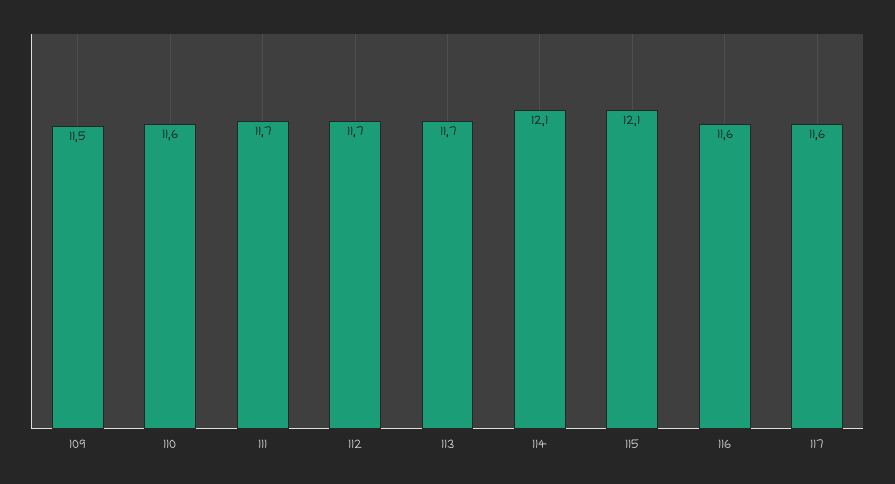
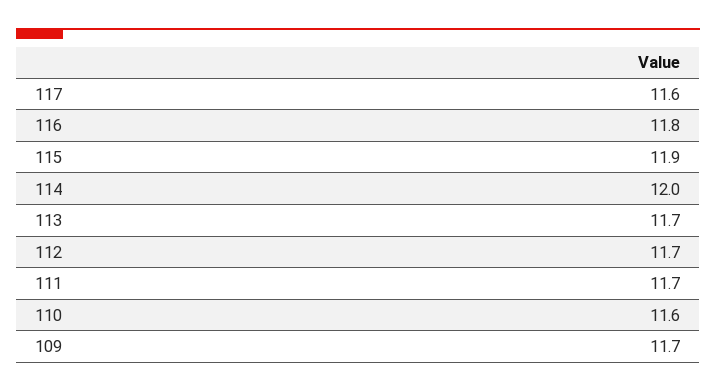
  {
-   "109": 11.5,
+   "109": 11.7,
    "110": 11.6,
    "111": 11.7,
    "112": 11.7,
    "113": 11.7,
-   "114": 12.1,
+   "114": 12,
-   "115": 12.1,
+   "115": 11.9,
-   "116": 11.6,
+   "116": 11.8,
    "117": 11.6
  }

